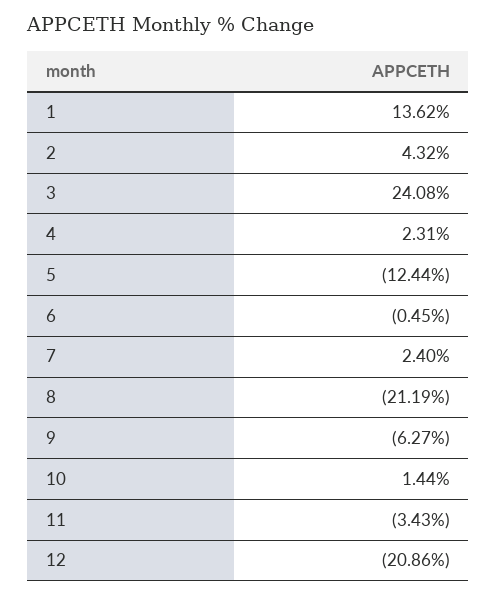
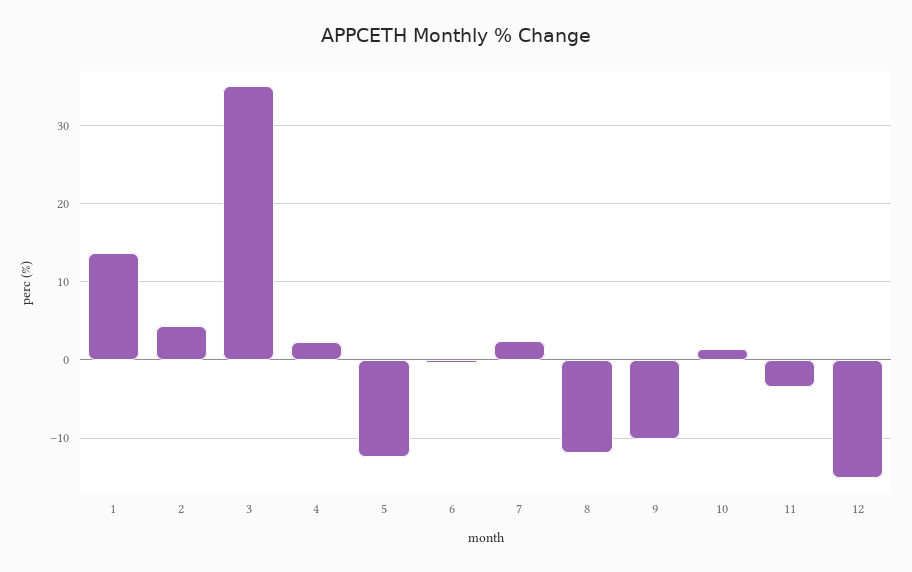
  {
    "1": 13.62,
    "2": 4.32,
-   "3": 24.08,
+   "3": 35,
    "4": 2.31,
    "5": -12.44,
    "6": -0.45,
    "7": 2.4,
-   "8": -21.19,
+   "8": -12,
-   "9": -6.27,
+   "9": -10,
    "10": 1.44,
    "11": -3.43,
-   "12": -20.86
+   "12": -15
  }

